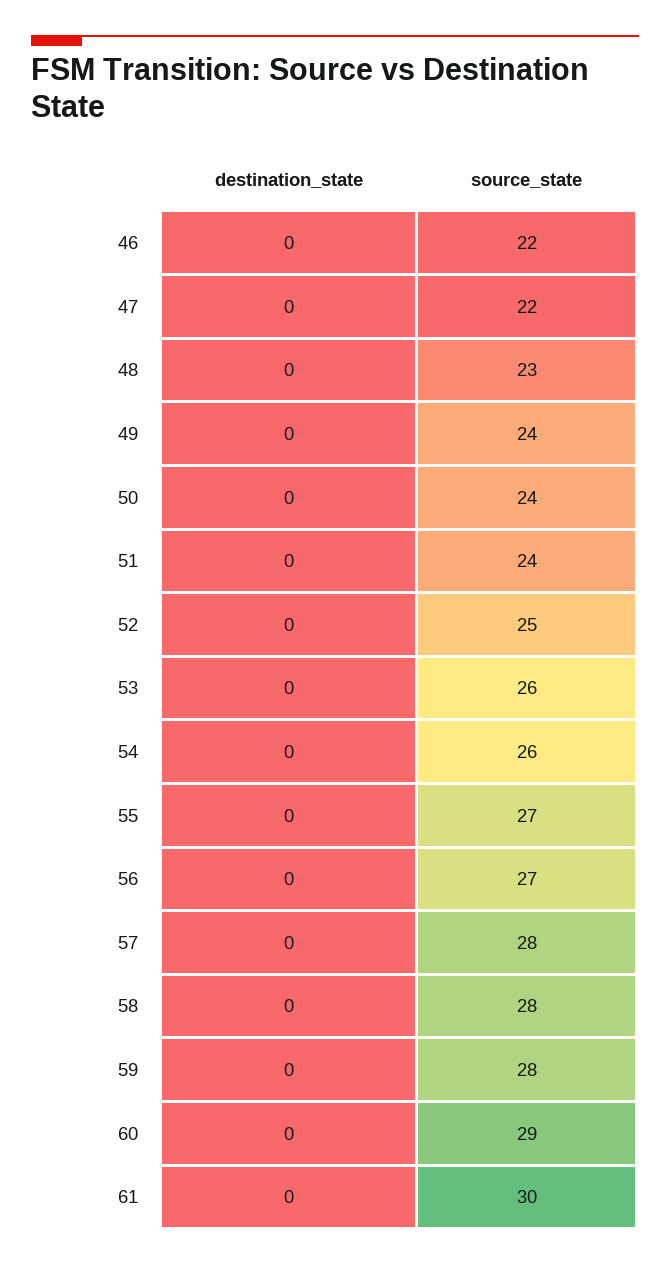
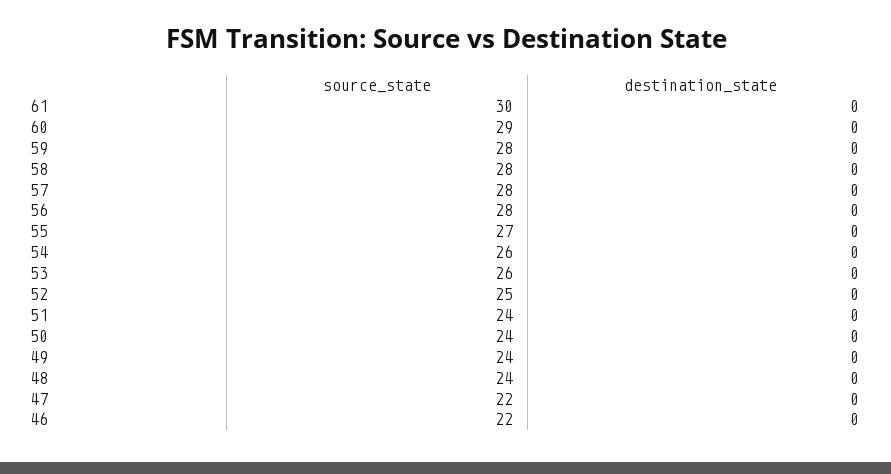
  {
    "destination_state": {
      "46": 0,
      "47": 0,
      "48": 0,
      "49": 0,
      "50": 0,
      "51": 0,
      "52": 0,
      "53": 0,
      "54": 0,
      "55": 0,
      "56": 0,
      "57": 0,
      "58": 0,
      "59": 0,
      "60": 0,
      "61": 0
    },
    "source_state": {
      "46": 22,
      "47": 22,
-     "48": 23,
+     "48": 24,
      "49": 24,
      "50": 24,
      "51": 24,
      "52": 25,
      "53": 26,
      "54": 26,
      "55": 27,
-     "56": 27,
+     "56": 28,
      "57": 28,
      "58": 28,
      "59": 28,
      "60": 29,
      "61": 30
    }
  }

